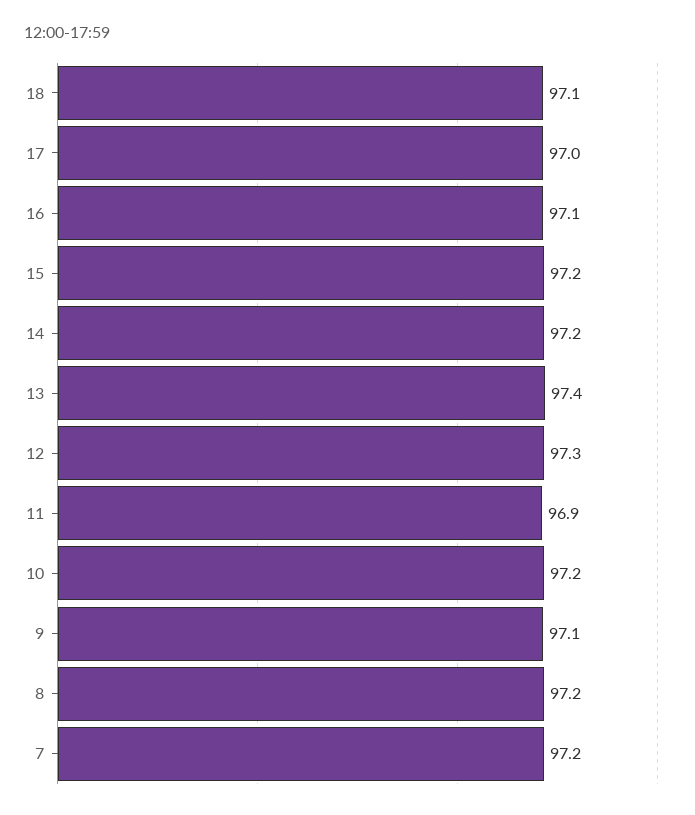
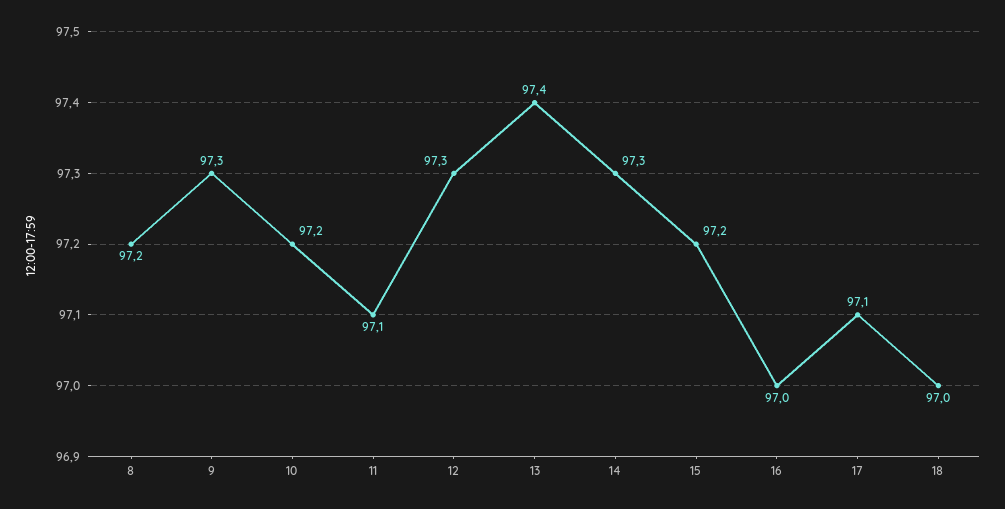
  {
-   "18": 97.1,
+   "18": 97,
-   "17": 97,
+   "17": 97.1,
-   "16": 97.1,
+   "16": 97,
    "15": 97.2,
-   "14": 97.2,
+   "14": 97.3,
    "13": 97.4,
    "12": 97.3,
-   "11": 96.9,
+   "11": 97.1,
    "10": 97.2,
-   "9": 97.1,
+   "9": 97.3,
-   "8": 97.2,
+   "8": 97.2
-   "7": 97.2
  }

